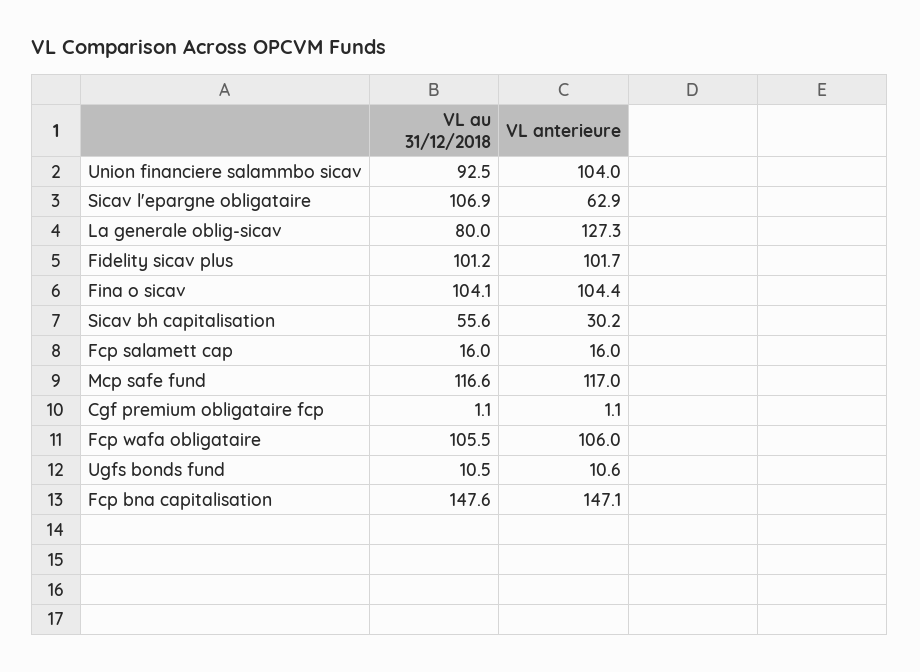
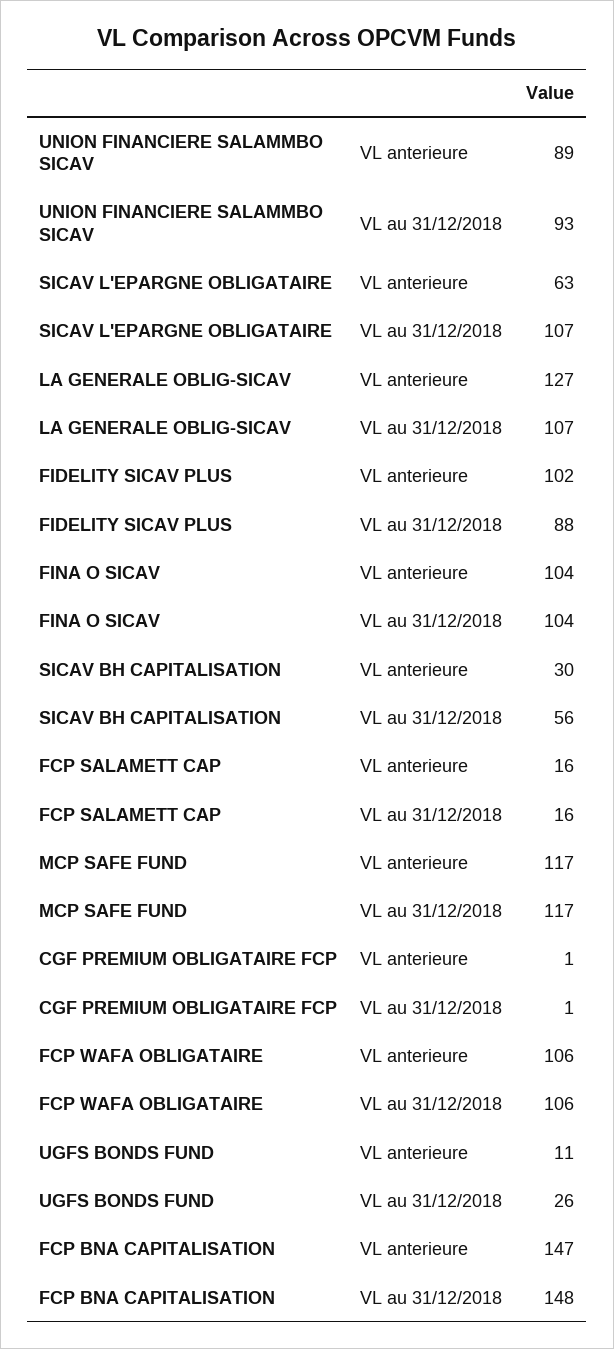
  {
    "VL au 31/12/2018": {
      "Union financiere salammbo sicav": 92.5,
      "Sicav l'epargne obligataire": 106.9,
-     "La generale oblig-sicav": 80,
+     "La generale oblig-sicav": 107,
-     "Fidelity sicav plus": 101.2,
+     "Fidelity sicav plus": 88,
      "Fina o sicav": 104.1,
      "Sicav bh capitalisation": 55.6,
      "Fcp salamett cap": 16,
      "Mcp safe fund": 116.6,
      "Cgf premium obligataire fcp": 1.1,
      "Fcp wafa obligataire": 105.5,
-     "Ugfs bonds fund": 10.5,
+     "Ugfs bonds fund": 26,
      "Fcp bna capitalisation": 147.6
    },
    "VL anterieure": {
-     "Union financiere salammbo sicav": 104,
+     "Union financiere salammbo sicav": 89,
      "Sicav l'epargne obligataire": 62.9,
      "La generale oblig-sicav": 127.3,
      "Fidelity sicav plus": 101.7,
      "Fina o sicav": 104.4,
      "Sicav bh capitalisation": 30.2,
      "Fcp salamett cap": 16,
      "Mcp safe fund": 117,
      "Cgf premium obligataire fcp": 1.1,
      "Fcp wafa obligataire": 106,
      "Ugfs bonds fund": 10.6,
      "Fcp bna capitalisation": 147.1
    }
  }

